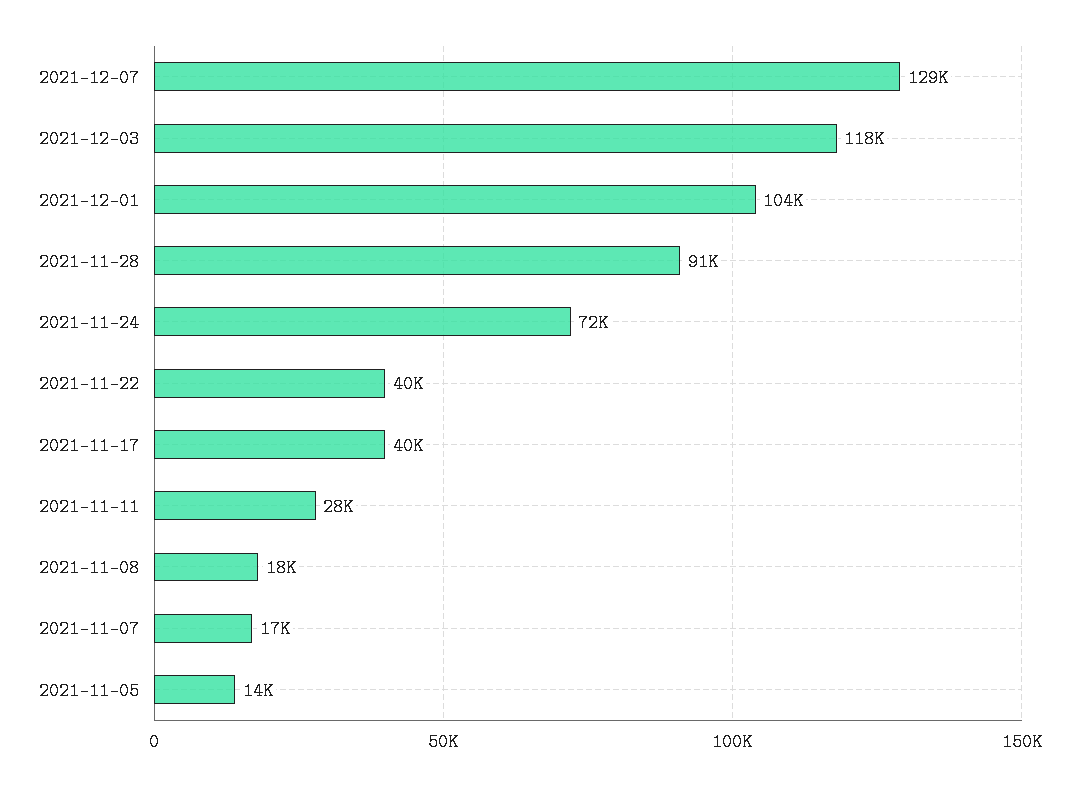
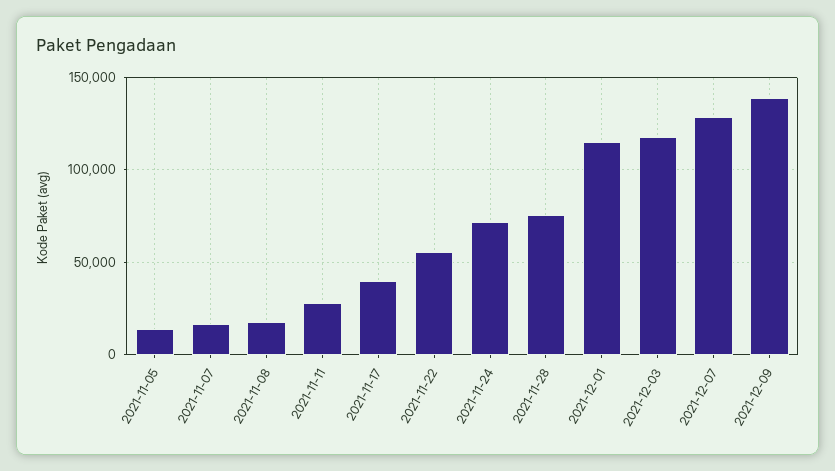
  {
    "2021-12-07": 129000,
    "2021-12-03": 118000,
-   "2021-12-01": 104000,
+   "2021-12-01": 115000,
-   "2021-11-28": 91000,
+   "2021-11-28": 75000,
    "2021-11-24": 72000,
-   "2021-11-22": 40000,
+   "2021-11-22": 55000,
    "2021-11-17": 40000,
    "2021-11-11": 28000,
    "2021-11-08": 18000,
    "2021-11-07": 17000,
-   "2021-11-05": 14000
+   "2021-11-05": 14000,
+   "2021-12-09": 140000
  }

